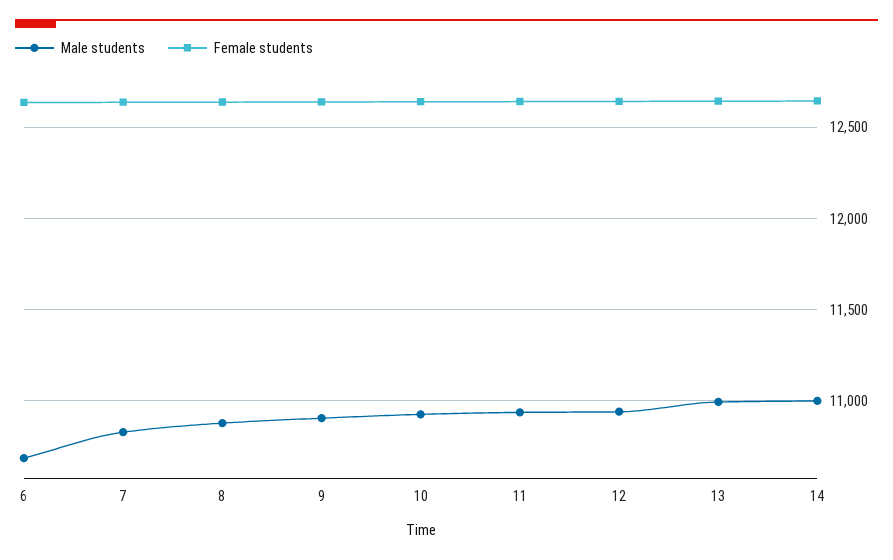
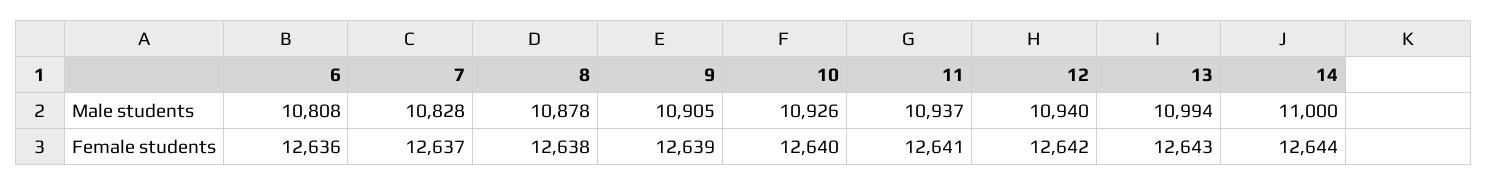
  {
    "Male students": {
-     "6": 10700,
+     "6": 10808,
      "7": 10828,
      "8": 10878,
      "9": 10905,
      "10": 10926,
      "11": 10937,
      "12": 10940,
      "13": 10994,
      "14": 11000
    },
    "Female students": {
      "6": 12636,
      "7": 12637,
      "8": 12638,
      "9": 12639,
      "10": 12640,
      "11": 12641,
      "12": 12642,
      "13": 12643,
      "14": 12644
    }
  }

